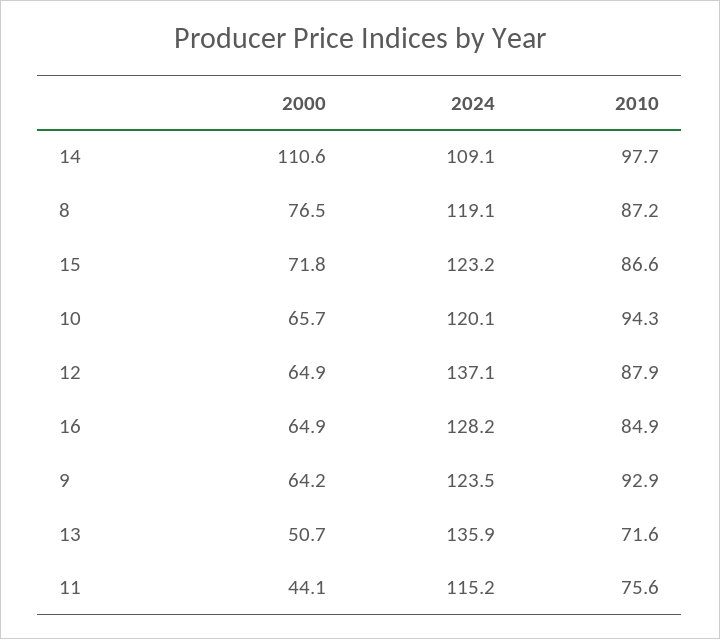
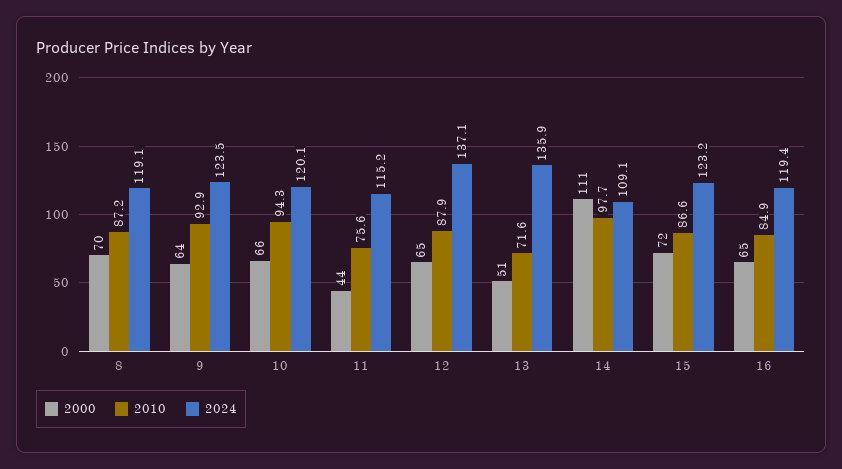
  {
    "2000": {
      "14": 110.6,
-     "8": 76.5,
+     "8": 70,
      "15": 71.8,
      "10": 65.7,
      "12": 64.9,
      "16": 64.9,
      "9": 64.2,
      "13": 50.7,
      "11": 44.1
    },
    "2024": {
      "14": 109.1,
      "8": 119.1,
      "15": 123.2,
      "10": 120.1,
      "12": 137.1,
-     "16": 128.2,
+     "16": 119.4,
      "9": 123.5,
      "13": 135.9,
      "11": 115.2
    },
    "2010": {
      "14": 97.7,
      "8": 87.2,
      "15": 86.6,
      "10": 94.3,
      "12": 87.9,
      "16": 84.9,
      "9": 92.9,
      "13": 71.6,
      "11": 75.6
    }
  }

